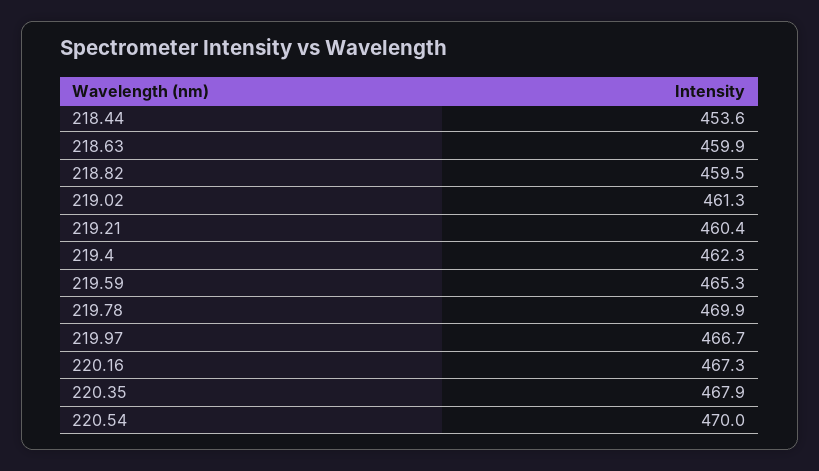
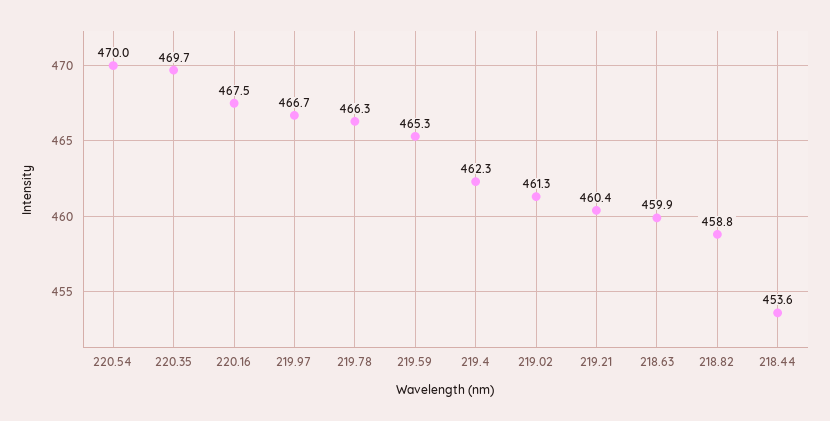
  {
    "218.44": 453.6,
    "218.63": 459.9,
-   "218.82": 459.5,
+   "218.82": 458.8,
    "219.02": 461.3,
    "219.21": 460.4,
    "219.4": 462.3,
    "219.59": 465.3,
-   "219.78": 469.9,
+   "219.78": 466.3,
    "219.97": 466.7,
-   "220.16": 467.3,
+   "220.16": 467.5,
-   "220.35": 467.9,
+   "220.35": 469.7,
    "220.54": 470
  }

